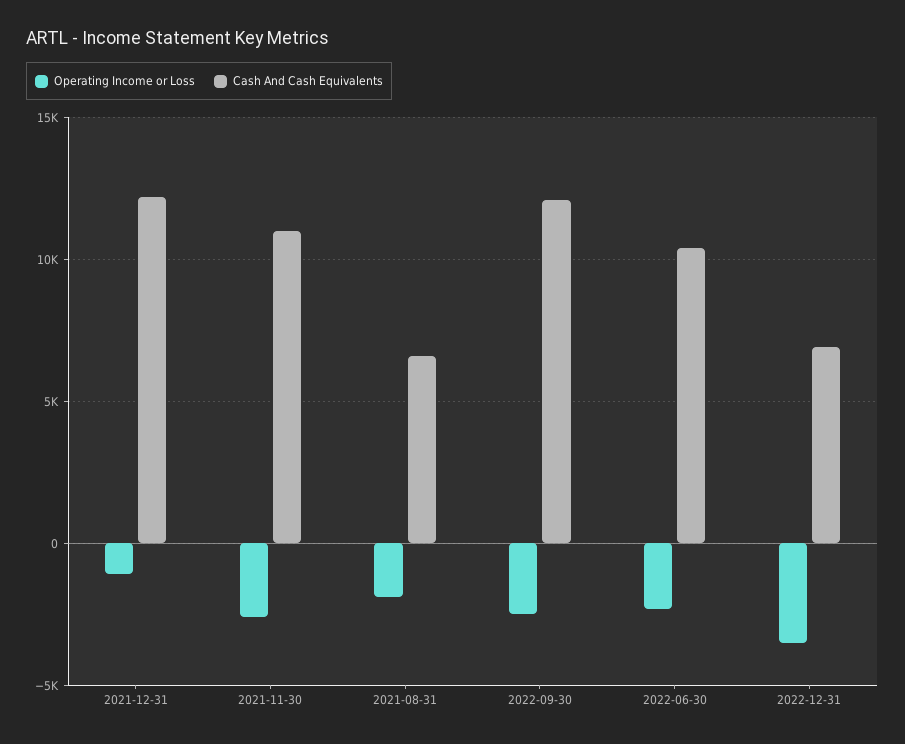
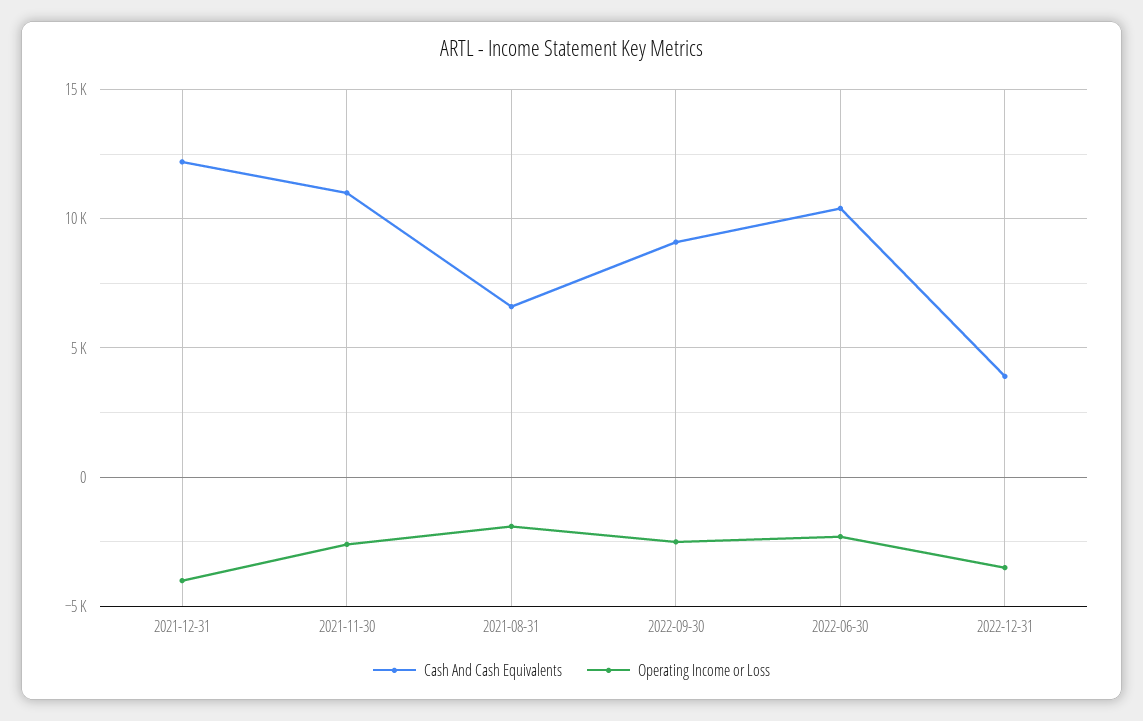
  {
    "Operating Income or Loss": {
-     "2021-12-31": -1000,
+     "2021-12-31": -4000,
      "2021-11-30": -2500,
      "2021-08-31": -2000,
      "2022-09-30": -2500,
      "2022-06-30": -2500,
      "2022-12-31": -3500
    },
    "Cash And Cash Equivalents": {
      "2021-12-31": 12000,
      "2021-11-30": 11000,
      "2021-08-31": 6500,
-     "2022-09-30": 12000,
+     "2022-09-30": 9000,
      "2022-06-30": 10500,
-     "2022-12-31": 7000
+     "2022-12-31": 4000
    }
  }

